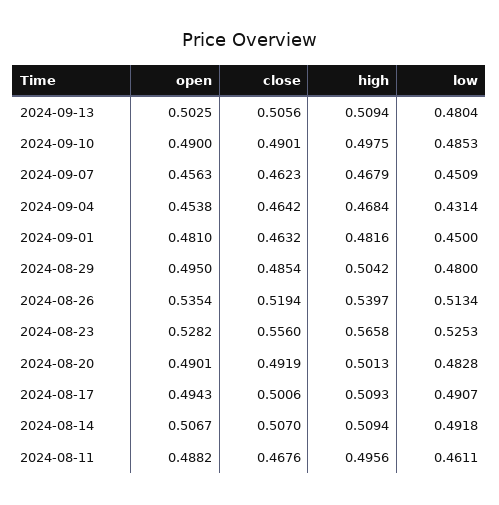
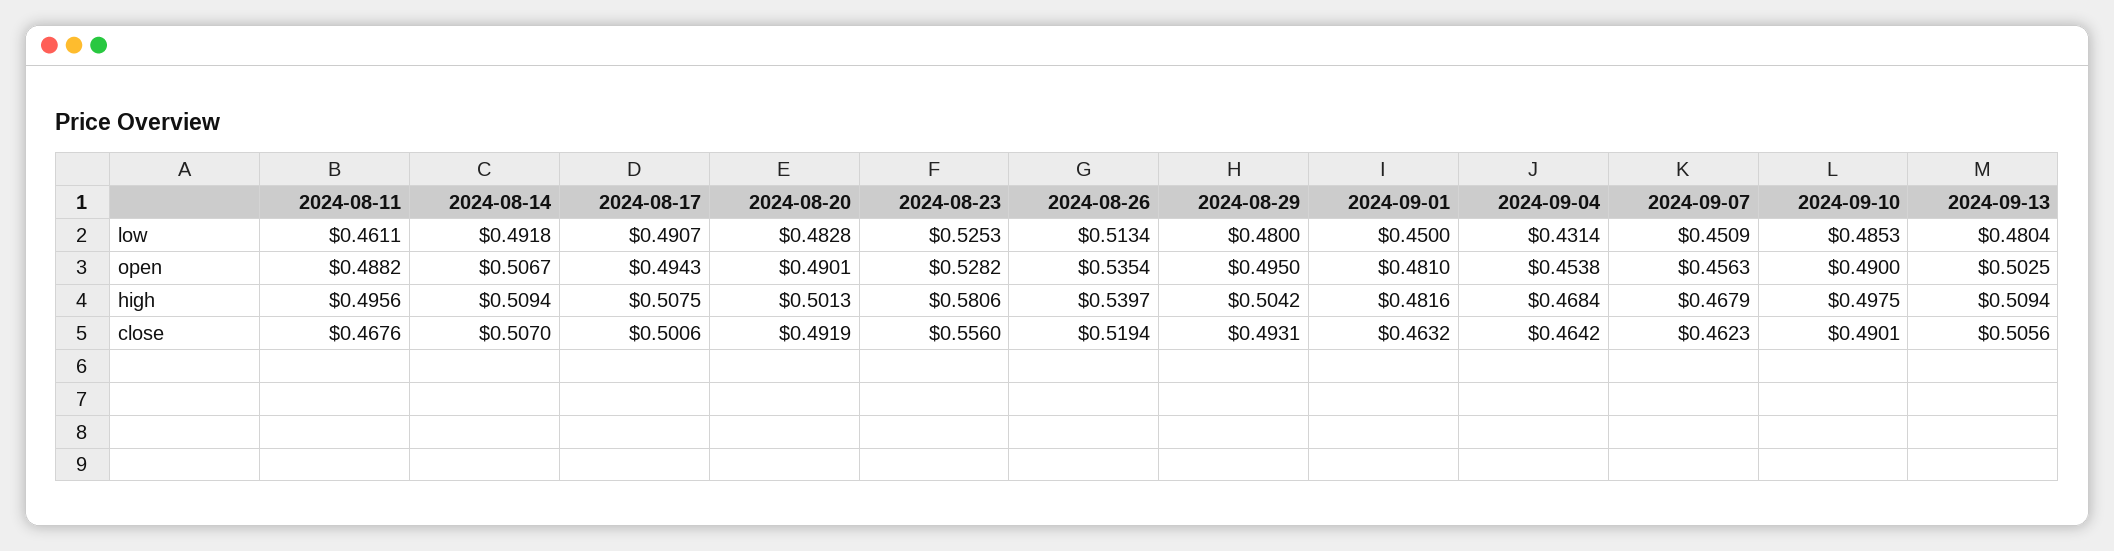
  {
    "open": {
      "2024-09-13": 0.5025,
      "2024-09-10": 0.49,
      "2024-09-07": 0.4563,
      "2024-09-04": 0.4538,
      "2024-09-01": 0.481,
      "2024-08-29": 0.495,
      "2024-08-26": 0.5354,
      "2024-08-23": 0.5282,
      "2024-08-20": 0.4901,
      "2024-08-17": 0.4943,
      "2024-08-14": 0.5067,
      "2024-08-11": 0.4882
    },
    "close": {
      "2024-09-13": 0.5056,
      "2024-09-10": 0.4901,
      "2024-09-07": 0.4623,
      "2024-09-04": 0.4642,
      "2024-09-01": 0.4632,
-     "2024-08-29": 0.4854,
+     "2024-08-29": 0.4931,
      "2024-08-26": 0.5194,
      "2024-08-23": 0.556,
      "2024-08-20": 0.4919,
      "2024-08-17": 0.5006,
      "2024-08-14": 0.507,
      "2024-08-11": 0.4676
    },
    "high": {
      "2024-09-13": 0.5094,
      "2024-09-10": 0.4975,
      "2024-09-07": 0.4679,
      "2024-09-04": 0.4684,
      "2024-09-01": 0.4816,
      "2024-08-29": 0.5042,
      "2024-08-26": 0.5397,
-     "2024-08-23": 0.5658,
+     "2024-08-23": 0.5806,
      "2024-08-20": 0.5013,
-     "2024-08-17": 0.5093,
+     "2024-08-17": 0.5075,
      "2024-08-14": 0.5094,
      "2024-08-11": 0.4956
    },
    "low": {
      "2024-09-13": 0.4804,
      "2024-09-10": 0.4853,
      "2024-09-07": 0.4509,
      "2024-09-04": 0.4314,
      "2024-09-01": 0.45,
      "2024-08-29": 0.48,
      "2024-08-26": 0.5134,
      "2024-08-23": 0.5253,
      "2024-08-20": 0.4828,
      "2024-08-17": 0.4907,
      "2024-08-14": 0.4918,
      "2024-08-11": 0.4611
    }
  }

